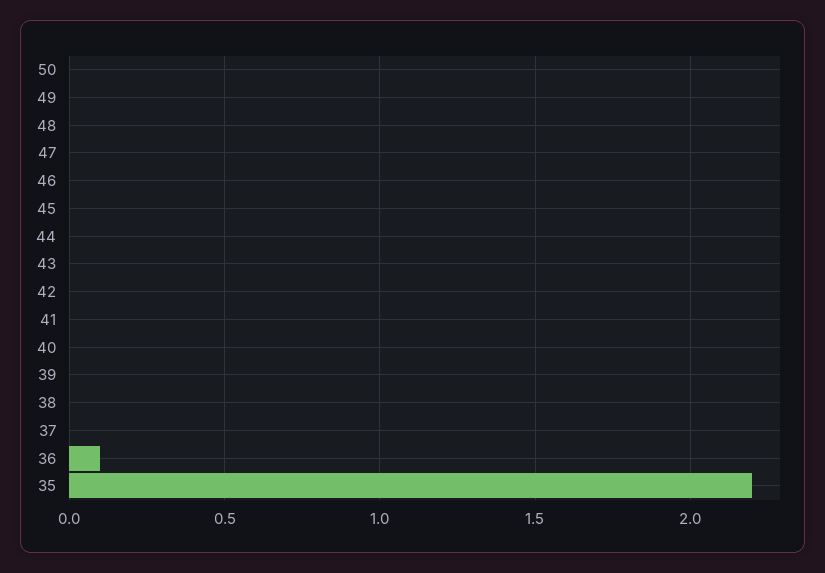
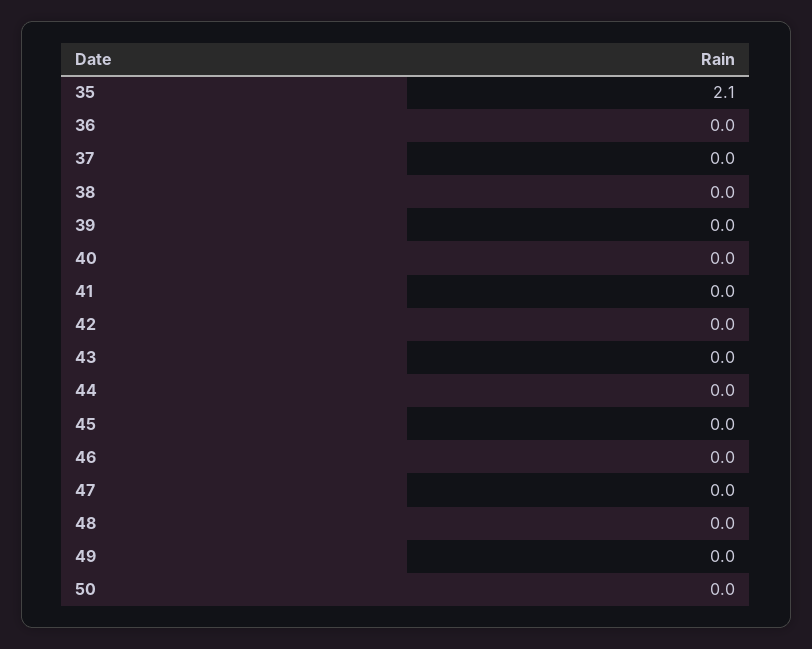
  {
    "50": 0,
    "49": 0,
    "48": 0,
    "47": 0,
    "46": 0,
    "45": 0,
    "44": 0,
    "43": 0,
    "42": 0,
    "41": 0,
    "40": 0,
    "39": 0,
    "38": 0,
    "37": 0,
-   "36": 0.1,
+   "36": 0,
-   "35": 2.2
+   "35": 2.1
  }

